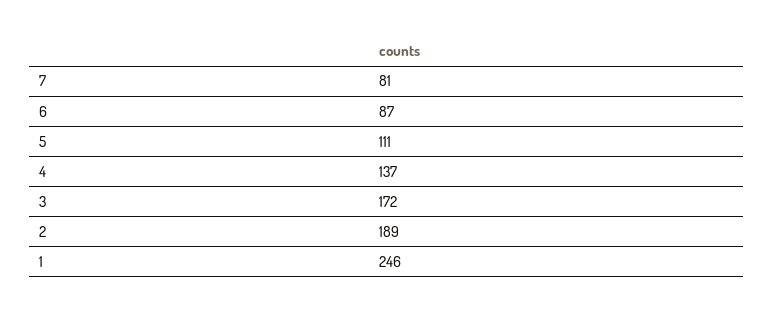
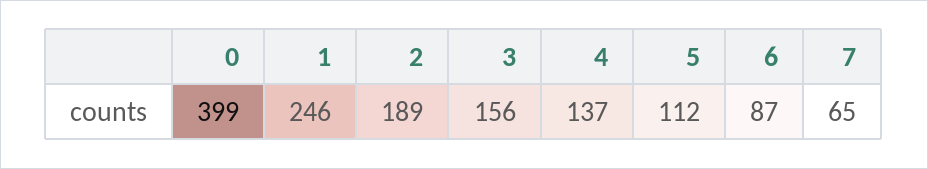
  {
-   "7": 81,
+   "7": 65,
    "6": 87,
-   "5": 111,
+   "5": 112,
    "4": 137,
-   "3": 172,
+   "3": 156,
    "2": 189,
-   "1": 246
+   "1": 246,
+   "0": 399
  }

